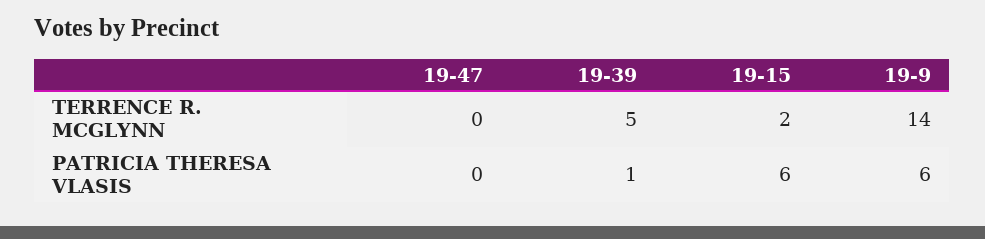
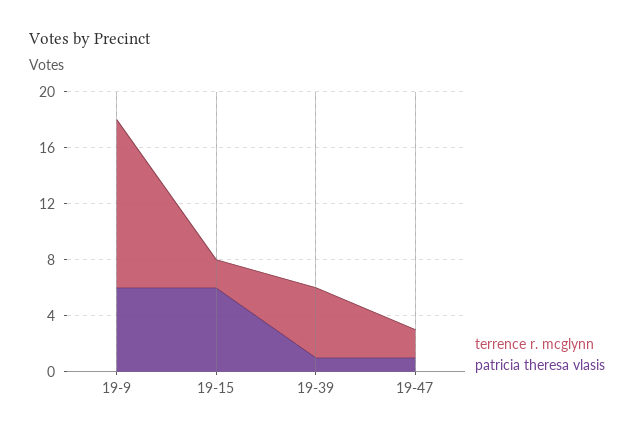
  {
    "TERRENCE R. MCGLYNN": {
-     "19-47": 0,
+     "19-47": 2,
      "19-39": 5,
      "19-15": 2,
-     "19-9": 14
+     "19-9": 12
    },
    "PATRICIA THERESA VLASIS": {
-     "19-47": 0,
+     "19-47": 1,
      "19-39": 1,
      "19-15": 6,
      "19-9": 6
    }
  }

